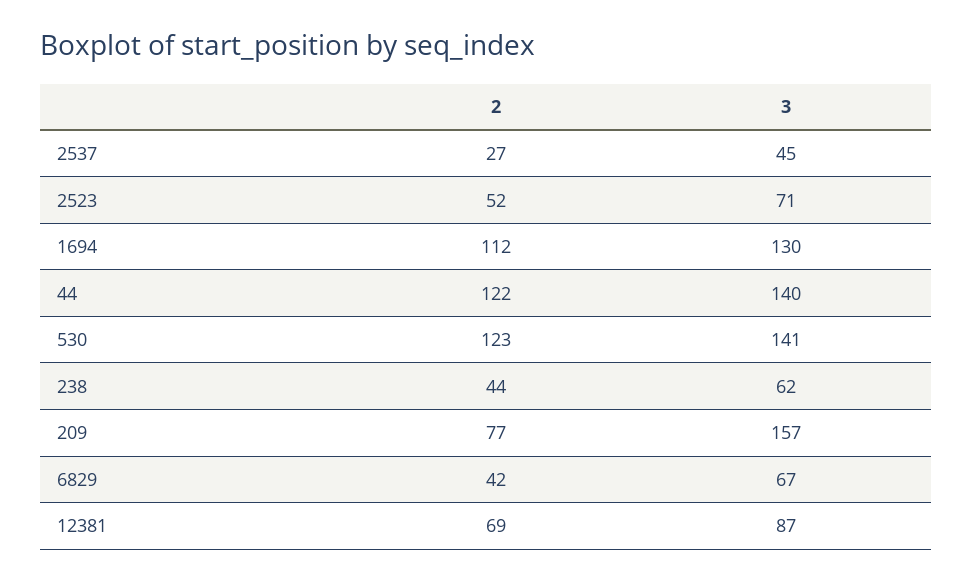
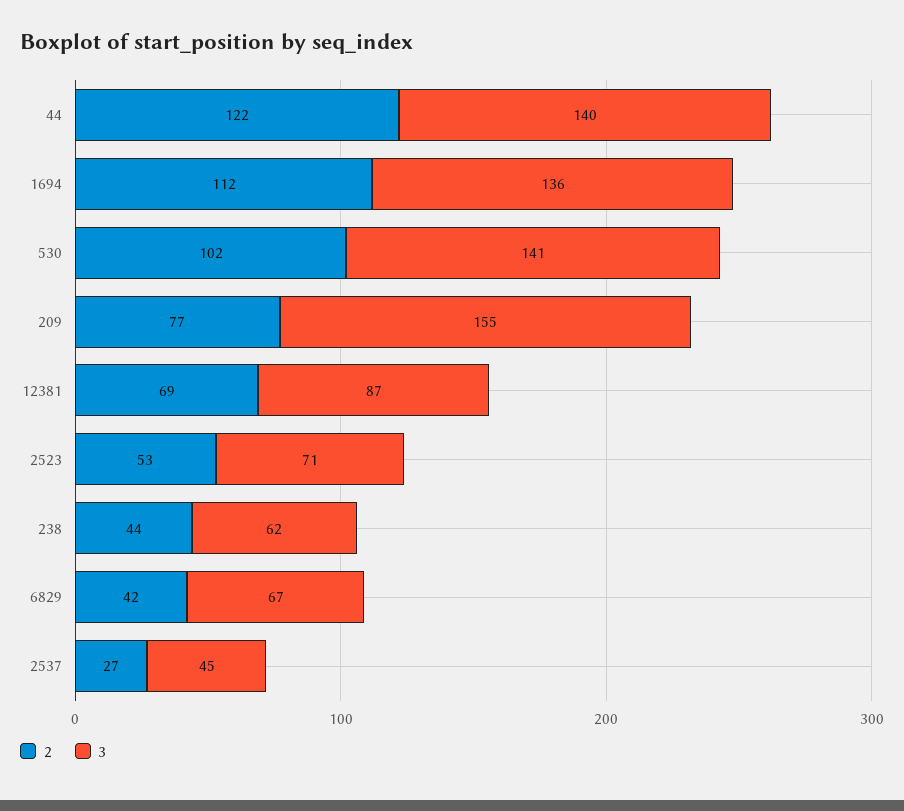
  {
    "2": {
      "2537": 27,
-     "2523": 52,
+     "2523": 53,
      "1694": 112,
      "44": 122,
-     "530": 123,
+     "530": 102,
      "238": 44,
      "209": 77,
      "6829": 42,
      "12381": 69
    },
    "3": {
      "2537": 45,
      "2523": 71,
-     "1694": 130,
+     "1694": 136,
      "44": 140,
      "530": 141,
      "238": 62,
-     "209": 157,
+     "209": 155,
      "6829": 67,
      "12381": 87
    }
  }

